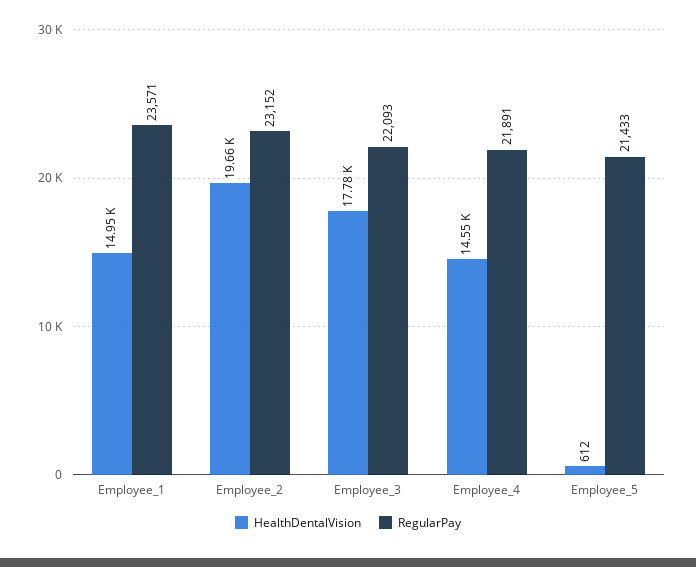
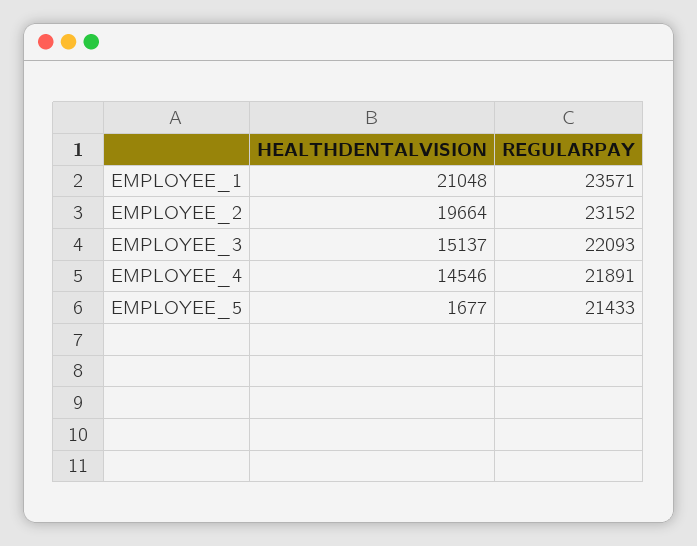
  {
    "HealthDentalVision": {
-     "Employee_1": 14950,
+     "Employee_1": 21048,
      "Employee_2": 19664,
-     "Employee_3": 17780,
+     "Employee_3": 15137,
      "Employee_4": 14546,
-     "Employee_5": 612
+     "Employee_5": 1677
    },
    "RegularPay": {
      "Employee_1": 23571,
      "Employee_2": 23152,
      "Employee_3": 22093,
      "Employee_4": 21891,
      "Employee_5": 21433
    }
  }

